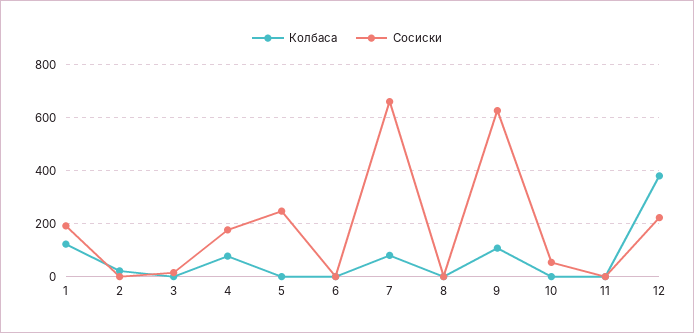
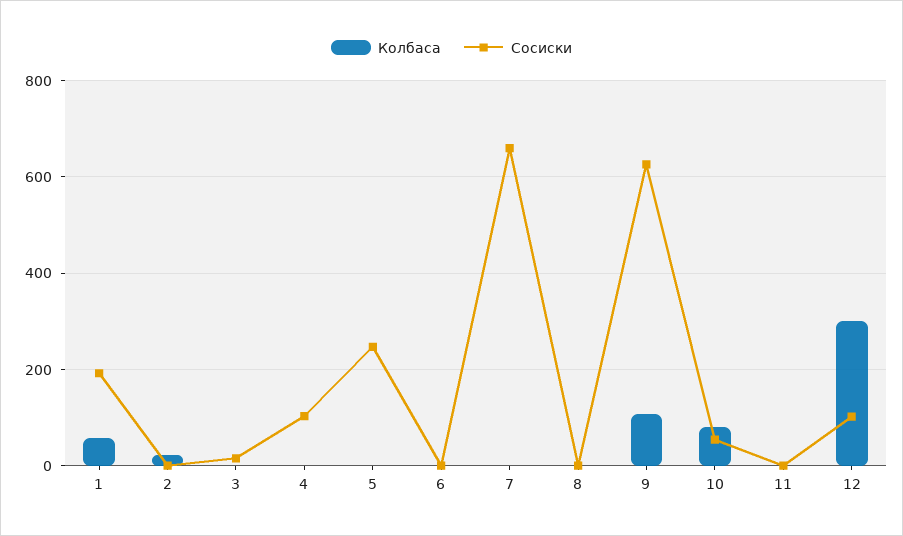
  {
    "Колбаса": {
-     "1": 125,
+     "1": 60,
      "2": 20,
      "3": 0,
-     "4": 75,
+     "4": 0,
      "5": 0,
      "6": 0,
-     "7": 75,
+     "7": 0,
      "8": 0,
      "9": 100,
-     "10": 0,
+     "10": 80,
      "11": 0,
-     "12": 375
+     "12": 300
    },
    "Сосиски": {
      "1": 200,
      "2": 0,
      "3": 20,
-     "4": 175,
+     "4": 100,
      "5": 240,
      "6": 0,
      "7": 660,
      "8": 0,
      "9": 620,
      "10": 60,
      "11": 0,
-     "12": 225
+     "12": 100
    }
  }

